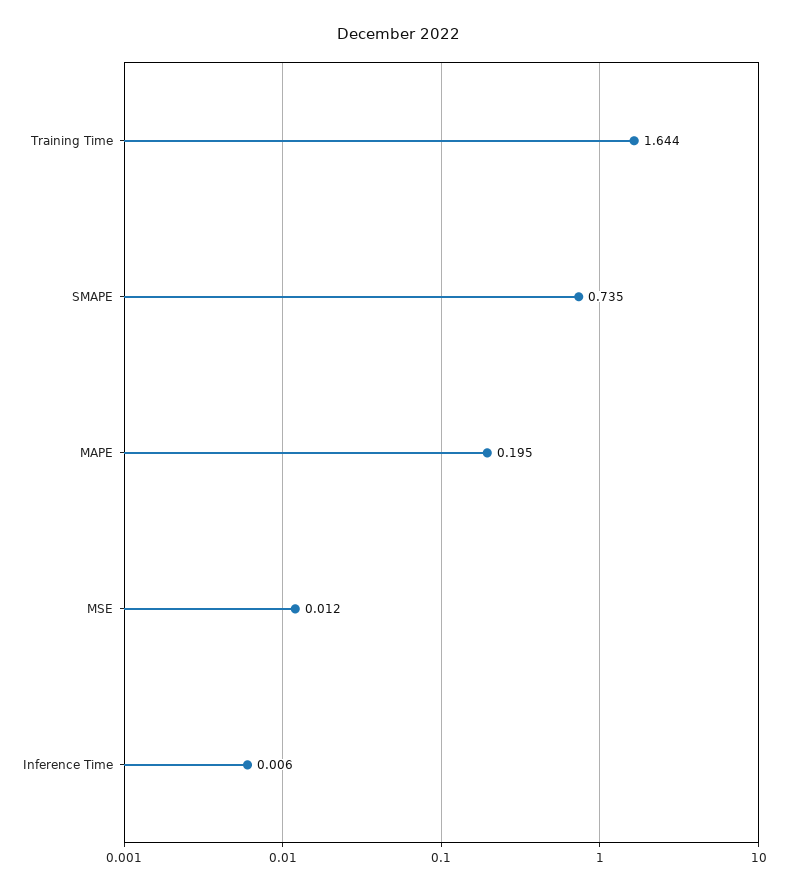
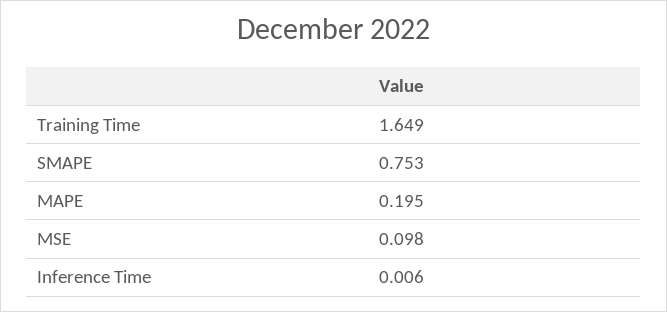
  {
-   "Training Time": 1.644,
+   "Training Time": 1.649,
-   "SMAPE": 0.735,
+   "SMAPE": 0.753,
    "MAPE": 0.195,
-   "MSE": 0.012,
+   "MSE": 0.098,
    "Inference Time": 0.006
  }

